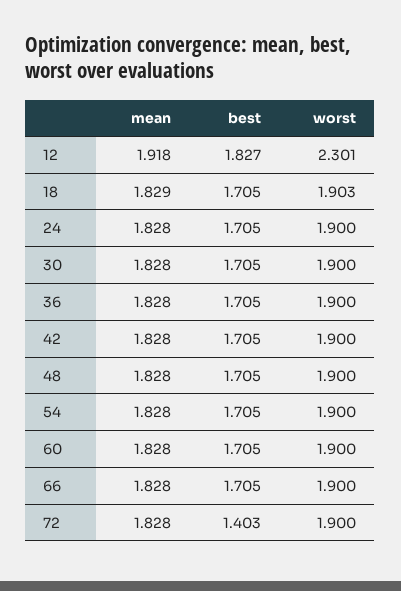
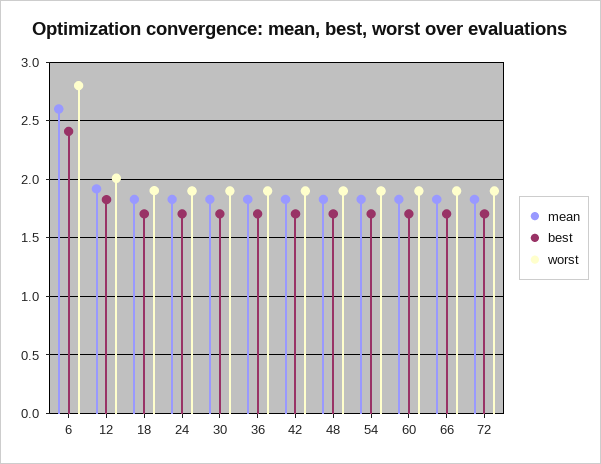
  {
    "mean": {
      "12": 1.918,
      "18": 1.829,
      "24": 1.828,
      "30": 1.828,
      "36": 1.828,
      "42": 1.828,
      "48": 1.828,
      "54": 1.828,
      "60": 1.828,
      "66": 1.828,
-     "72": 1.828
+     "72": 1.828,
+     "6": 2.6
    },
    "best": {
      "12": 1.827,
      "18": 1.705,
      "24": 1.705,
      "30": 1.705,
      "36": 1.705,
      "42": 1.705,
      "48": 1.705,
      "54": 1.705,
      "60": 1.705,
      "66": 1.705,
-     "72": 1.403
+     "72": 1.7,
+     "6": 2.4
    },
    "worst": {
-     "12": 2.301,
+     "12": 2,
      "18": 1.903,
      "24": 1.9,
      "30": 1.9,
      "36": 1.9,
      "42": 1.9,
      "48": 1.9,
      "54": 1.9,
      "60": 1.9,
      "66": 1.9,
-     "72": 1.9
+     "72": 1.9,
+     "6": 2.8
    }
  }

